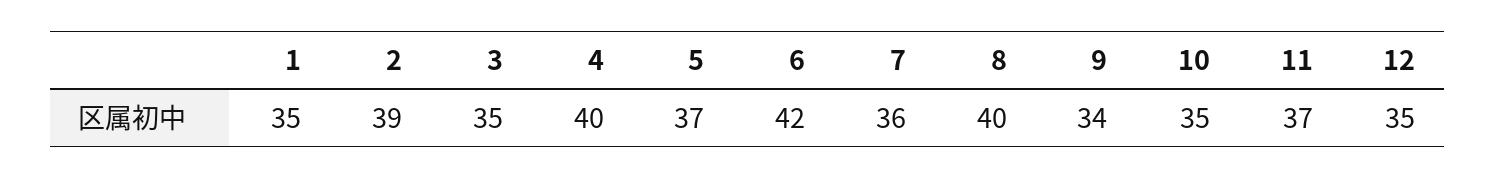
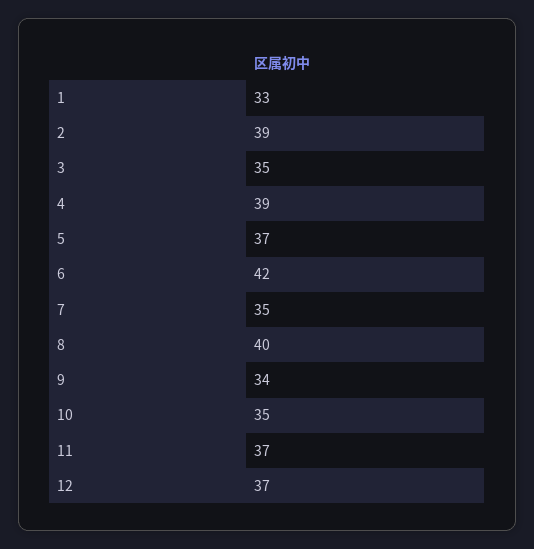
  {
-   "1": 35,
+   "1": 33,
    "2": 39,
    "3": 35,
-   "4": 40,
+   "4": 39,
    "5": 37,
    "6": 42,
-   "7": 36,
+   "7": 35,
    "8": 40,
    "9": 34,
    "10": 35,
    "11": 37,
-   "12": 35
+   "12": 37
  }

